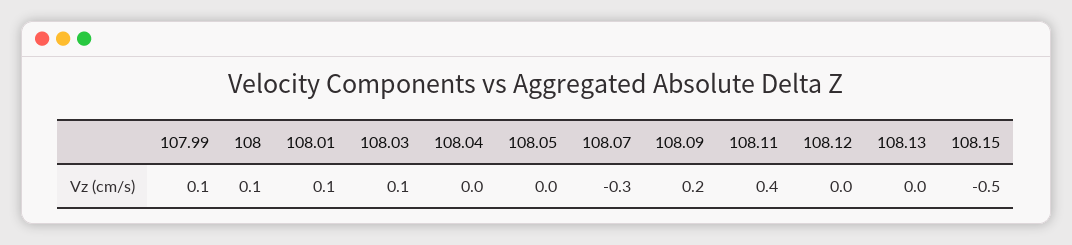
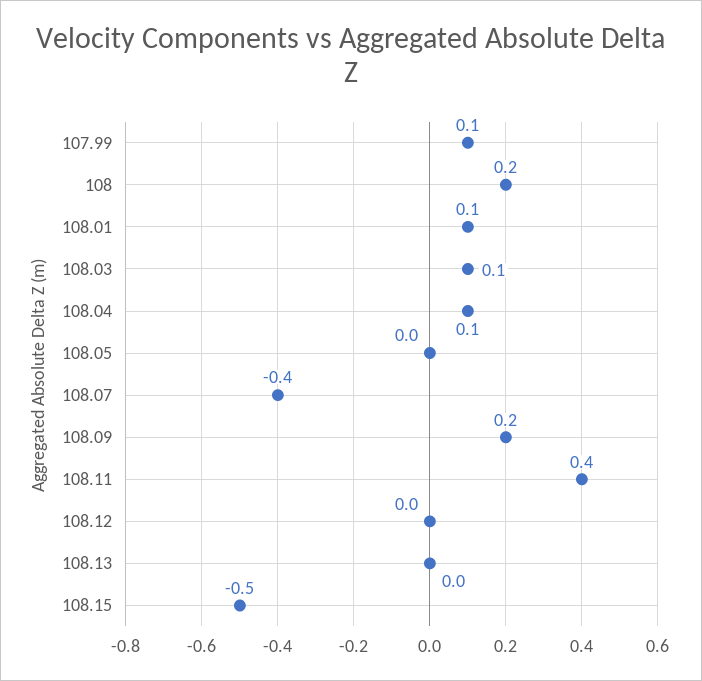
  {
    "107.99": 0.1,
-   "108": 0.1,
+   "108": 0.2,
    "108.01": 0.1,
    "108.03": 0.1,
-   "108.04": 0,
+   "108.04": 0.1,
    "108.05": 0,
-   "108.07": -0.3,
+   "108.07": -0.4,
    "108.09": 0.2,
    "108.11": 0.4,
    "108.12": 0,
    "108.13": 0,
    "108.15": -0.5
  }

